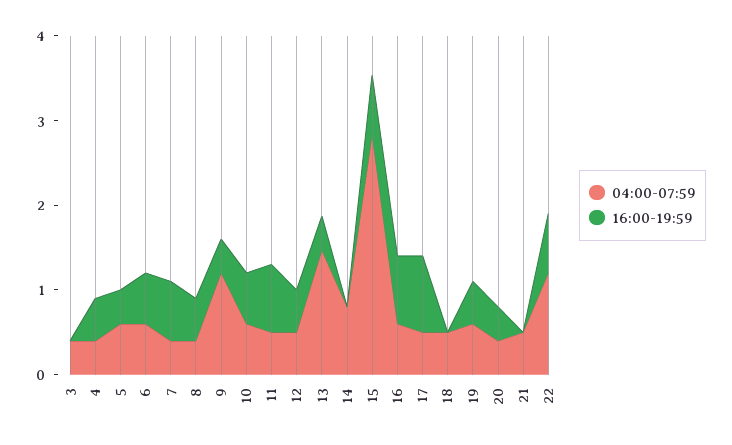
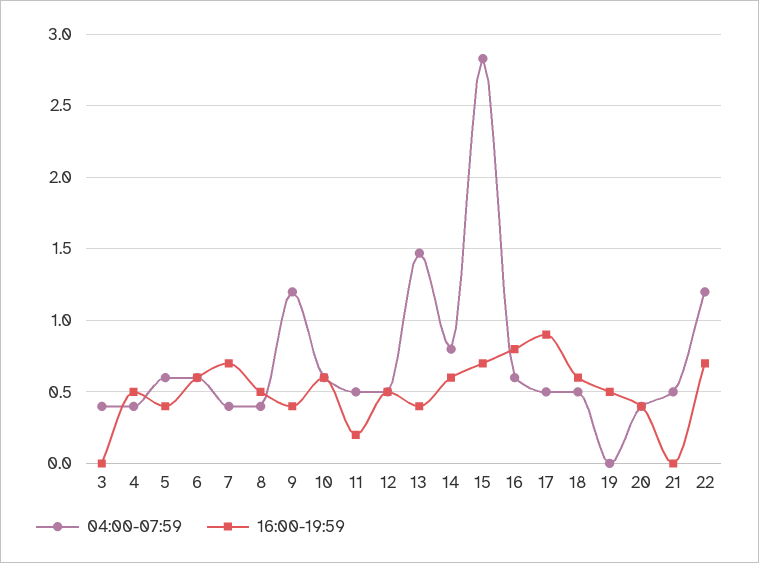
  {
    "04:00-07:59": {
      "3": 0.4,
      "4": 0.4,
      "5": 0.6,
      "6": 0.6,
      "7": 0.4,
      "8": 0.4,
      "9": 1.2,
      "10": 0.6,
      "11": 0.5,
      "12": 0.5,
      "13": 1.45,
      "14": 0.8,
      "15": 2.85,
      "16": 0.6,
      "17": 0.5,
      "18": 0.5,
-     "19": 0.6,
+     "19": 0,
      "20": 0.4,
      "21": 0.5,
      "22": 1.2
    },
    "16:00-19:59": {
      "3": 0,
      "4": 0.5,
      "5": 0.4,
      "6": 0.6,
      "7": 0.7,
      "8": 0.5,
      "9": 0.4,
      "10": 0.6,
-     "11": 0.8,
+     "11": 0.2,
      "12": 0.5,
      "13": 0.4,
-     "14": 0,
+     "14": 0.6,
      "15": 0.7,
      "16": 0.8,
      "17": 0.9,
-     "18": 0,
+     "18": 0.6,
      "19": 0.5,
      "20": 0.4,
      "21": 0,
      "22": 0.7
    }
  }

